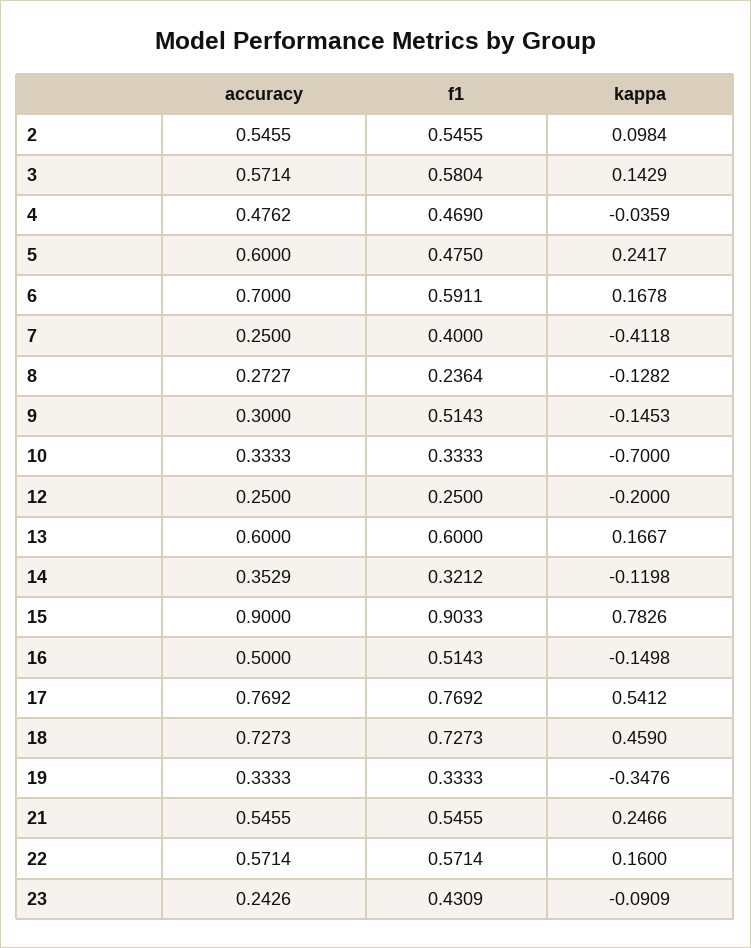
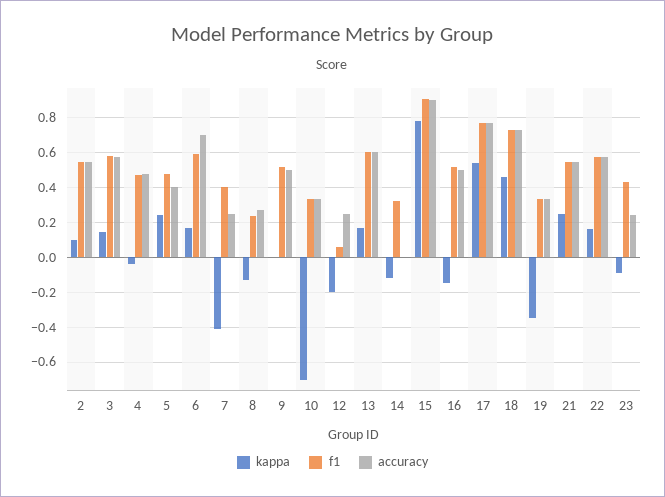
  {
    "accuracy": {
      "2": 0.5455,
      "3": 0.5714,
      "4": 0.4762,
-     "5": 0.6,
+     "5": 0.4,
      "6": 0.7,
      "7": 0.25,
      "8": 0.2727,
-     "9": 0.3,
+     "9": 0.5,
      "10": 0.3333,
      "12": 0.25,
      "13": 0.6,
-     "14": 0.3529,
+     "14": 0,
      "15": 0.9,
      "16": 0.5,
      "17": 0.7692,
      "18": 0.7273,
      "19": 0.3333,
      "21": 0.5455,
      "22": 0.5714,
      "23": 0.2426
    },
    "f1": {
      "2": 0.5455,
      "3": 0.5804,
      "4": 0.469,
      "5": 0.475,
      "6": 0.5911,
      "7": 0.4,
      "8": 0.2364,
      "9": 0.5143,
      "10": 0.3333,
-     "12": 0.25,
+     "12": 0.05,
      "13": 0.6,
      "14": 0.3212,
      "15": 0.9033,
      "16": 0.5143,
      "17": 0.7692,
      "18": 0.7273,
      "19": 0.3333,
      "21": 0.5455,
      "22": 0.5714,
      "23": 0.4309
    },
    "kappa": {
      "2": 0.0984,
      "3": 0.1429,
      "4": -0.0359,
      "5": 0.2417,
      "6": 0.1678,
      "7": -0.4118,
      "8": -0.1282,
-     "9": -0.1453,
+     "9": 0,
      "10": -0.7,
      "12": -0.2,
      "13": 0.1667,
      "14": -0.1198,
      "15": 0.7826,
      "16": -0.1498,
      "17": 0.5412,
      "18": 0.459,
      "19": -0.3476,
      "21": 0.2466,
      "22": 0.16,
      "23": -0.0909
    }
  }

